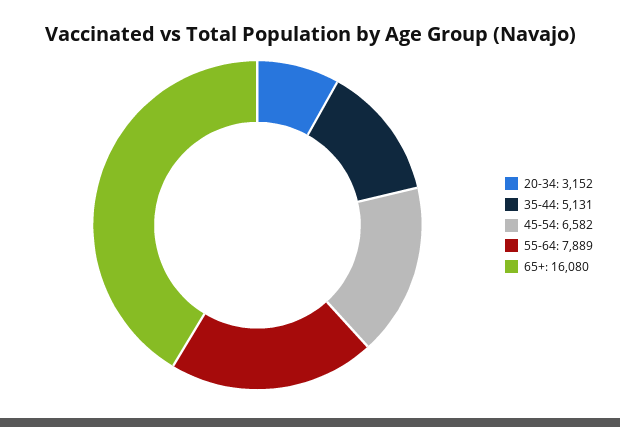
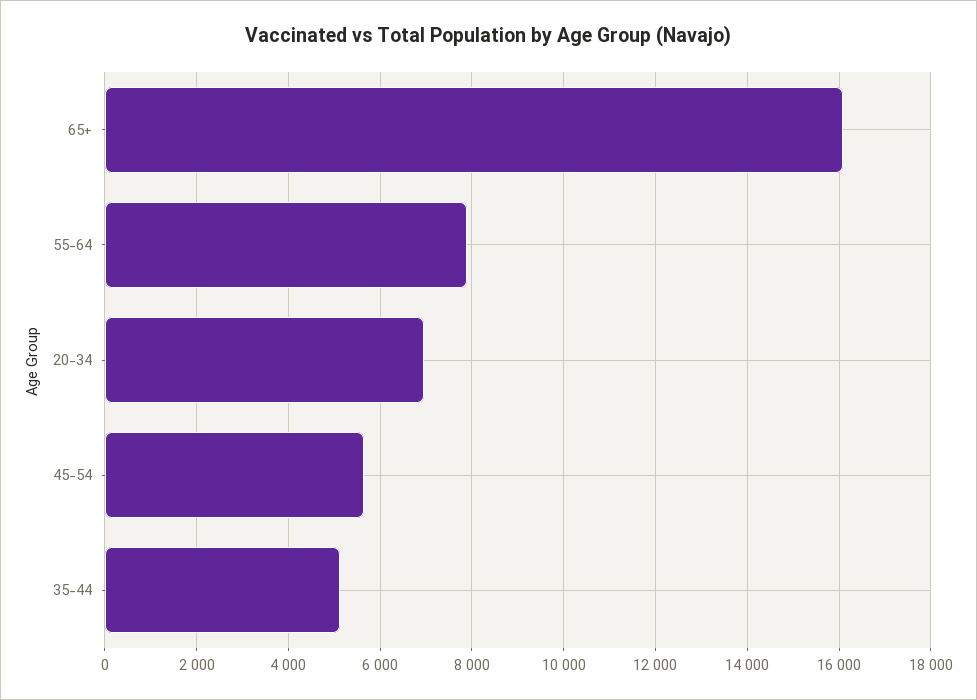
  {
-   "20-34": 3152,
+   "20-34": 7000,
    "35-44": 5131,
-   "45-54": 6582,
+   "45-54": 5600,
    "55-64": 7889,
    "65+": 16080
  }

